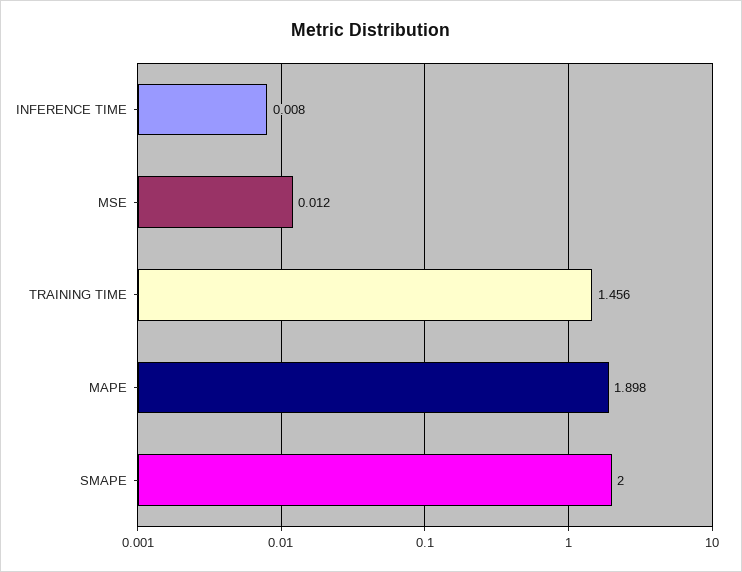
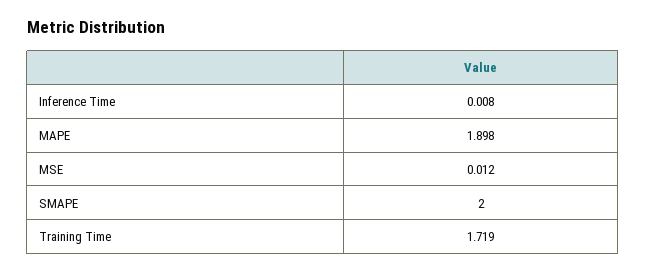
  {
    "INFERENCE TIME": 0.008,
    "MSE": 0.012,
-   "TRAINING TIME": 1.456,
+   "TRAINING TIME": 1.719,
    "MAPE": 1.898,
    "SMAPE": 2
  }

